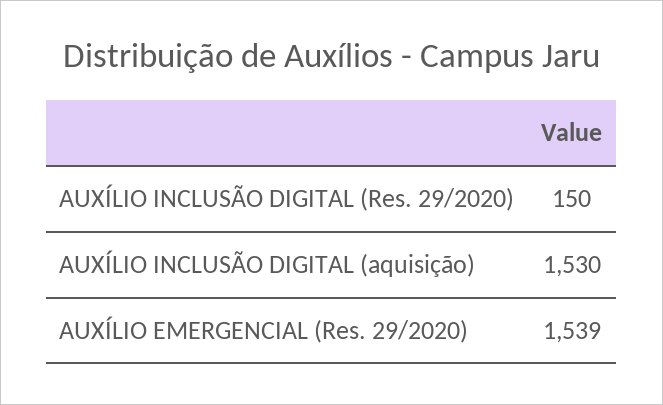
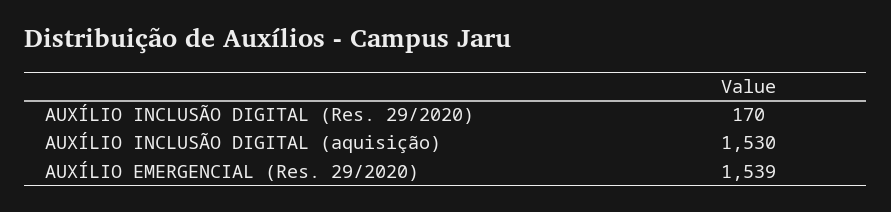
  {
-   "AUXÍLIO INCLUSÃO DIGITAL (Res. 29/2020)": 150,
+   "AUXÍLIO INCLUSÃO DIGITAL (Res. 29/2020)": 170,
    "AUXÍLIO INCLUSÃO DIGITAL (aquisição)": 1530,
    "AUXÍLIO EMERGENCIAL (Res. 29/2020)": 1539
  }

